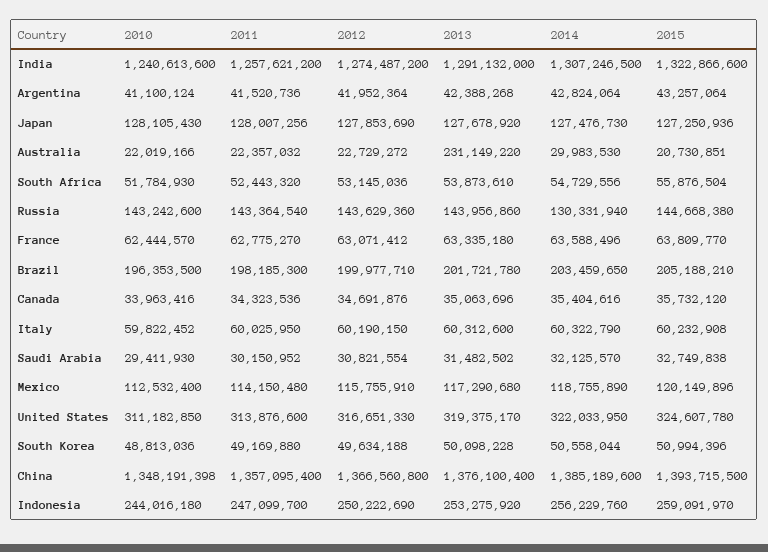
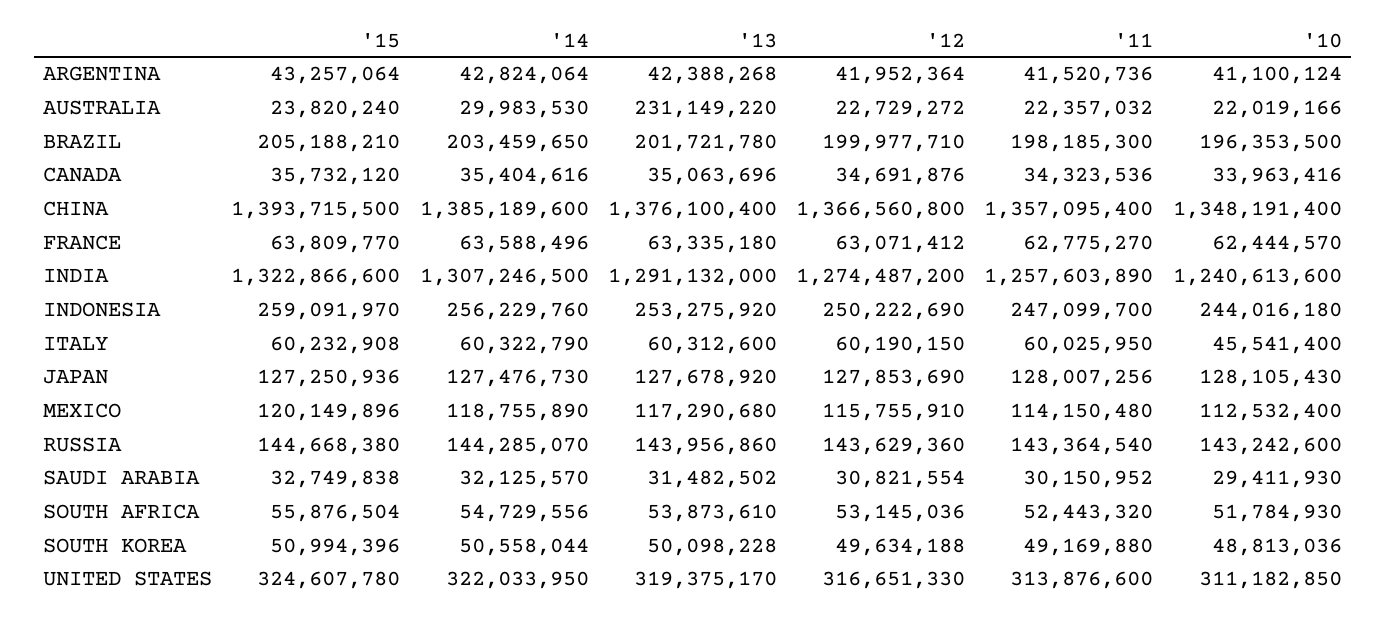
  {
    "2010": {
      "India": 1240613600,
      "Argentina": 41100124,
      "Japan": 128105430,
      "Australia": 22019166,
      "South Africa": 51784930,
      "Russia": 143242600,
      "France": 62444570,
      "Brazil": 196353500,
      "Canada": 33963416,
-     "Italy": 59822452,
+     "Italy": 45541400,
      "Saudi Arabia": 29411930,
      "Mexico": 112532400,
      "United States": 311182850,
      "South Korea": 48813036,
-     "China": 1348191398,
+     "China": 1348191400,
      "Indonesia": 244016180
    },
    "2011": {
-     "India": 1257621200,
+     "India": 1257603890,
      "Argentina": 41520736,
      "Japan": 128007256,
      "Australia": 22357032,
      "South Africa": 52443320,
      "Russia": 143364540,
      "France": 62775270,
      "Brazil": 198185300,
      "Canada": 34323536,
      "Italy": 60025950,
      "Saudi Arabia": 30150952,
      "Mexico": 114150480,
      "United States": 313876600,
      "South Korea": 49169880,
      "China": 1357095400,
      "Indonesia": 247099700
    },
    "2012": {
      "India": 1274487200,
      "Argentina": 41952364,
      "Japan": 127853690,
      "Australia": 22729272,
      "South Africa": 53145036,
      "Russia": 143629360,
      "France": 63071412,
      "Brazil": 199977710,
      "Canada": 34691876,
      "Italy": 60190150,
      "Saudi Arabia": 30821554,
      "Mexico": 115755910,
      "United States": 316651330,
      "South Korea": 49634188,
      "China": 1366560800,
      "Indonesia": 250222690
    },
    "2013": {
      "India": 1291132000,
      "Argentina": 42388268,
      "Japan": 127678920,
      "Australia": 231149220,
      "South Africa": 53873610,
      "Russia": 143956860,
      "France": 63335180,
      "Brazil": 201721780,
      "Canada": 35063696,
      "Italy": 60312600,
      "Saudi Arabia": 31482502,
      "Mexico": 117290680,
      "United States": 319375170,
      "South Korea": 50098228,
      "China": 1376100400,
      "Indonesia": 253275920
    },
    "2014": {
      "India": 1307246500,
      "Argentina": 42824064,
      "Japan": 127476730,
      "Australia": 29983530,
      "South Africa": 54729556,
-     "Russia": 130331940,
+     "Russia": 144285070,
      "France": 63588496,
      "Brazil": 203459650,
      "Canada": 35404616,
      "Italy": 60322790,
      "Saudi Arabia": 32125570,
      "Mexico": 118755890,
      "United States": 322033950,
      "South Korea": 50558044,
      "China": 1385189600,
      "Indonesia": 256229760
    },
    "2015": {
      "India": 1322866600,
      "Argentina": 43257064,
      "Japan": 127250936,
-     "Australia": 20730851,
+     "Australia": 23820240,
      "South Africa": 55876504,
      "Russia": 144668380,
      "France": 63809770,
      "Brazil": 205188210,
      "Canada": 35732120,
      "Italy": 60232908,
      "Saudi Arabia": 32749838,
      "Mexico": 120149896,
      "United States": 324607780,
      "South Korea": 50994396,
      "China": 1393715500,
      "Indonesia": 259091970
    }
  }

